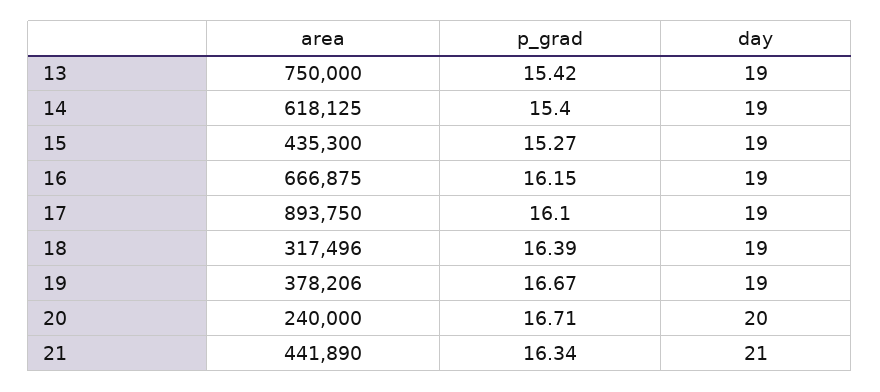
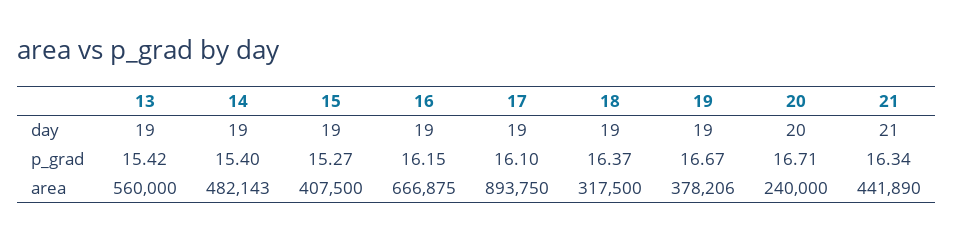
  {
    "area": {
-     "13": 750000,
+     "13": 560000,
-     "14": 618125,
+     "14": 482143,
-     "15": 435300,
+     "15": 407500,
      "16": 666875,
      "17": 893750,
-     "18": 317496,
+     "18": 317500,
      "19": 378206,
      "20": 240000,
      "21": 441890
    },
    "p_grad": {
      "13": 15.42,
      "14": 15.4,
      "15": 15.27,
      "16": 16.15,
      "17": 16.1,
-     "18": 16.39,
+     "18": 16.37,
      "19": 16.67,
      "20": 16.71,
      "21": 16.34
    },
    "day": {
      "13": 19,
      "14": 19,
      "15": 19,
      "16": 19,
      "17": 19,
      "18": 19,
      "19": 19,
      "20": 20,
      "21": 21
    }
  }

